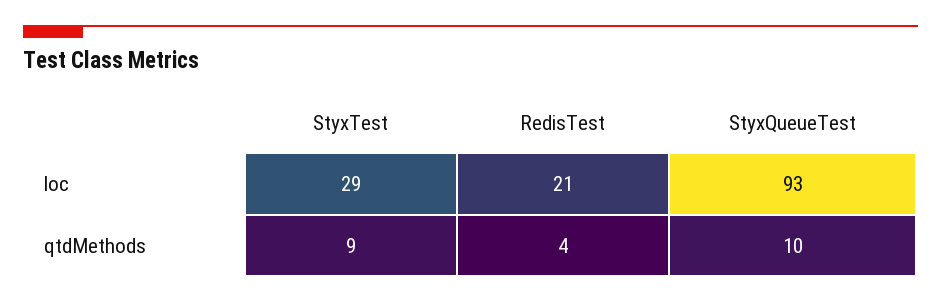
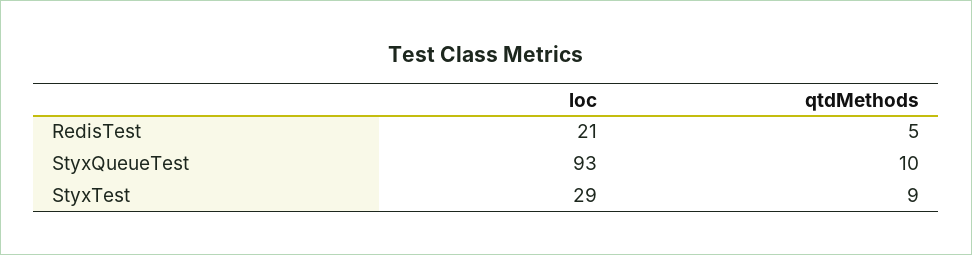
  {
    "StyxTest": {
      "loc": 29,
      "qtdMethods": 9
    },
    "RedisTest": {
      "loc": 21,
-     "qtdMethods": 4
+     "qtdMethods": 5
    },
    "StyxQueueTest": {
      "loc": 93,
      "qtdMethods": 10
    }
  }

